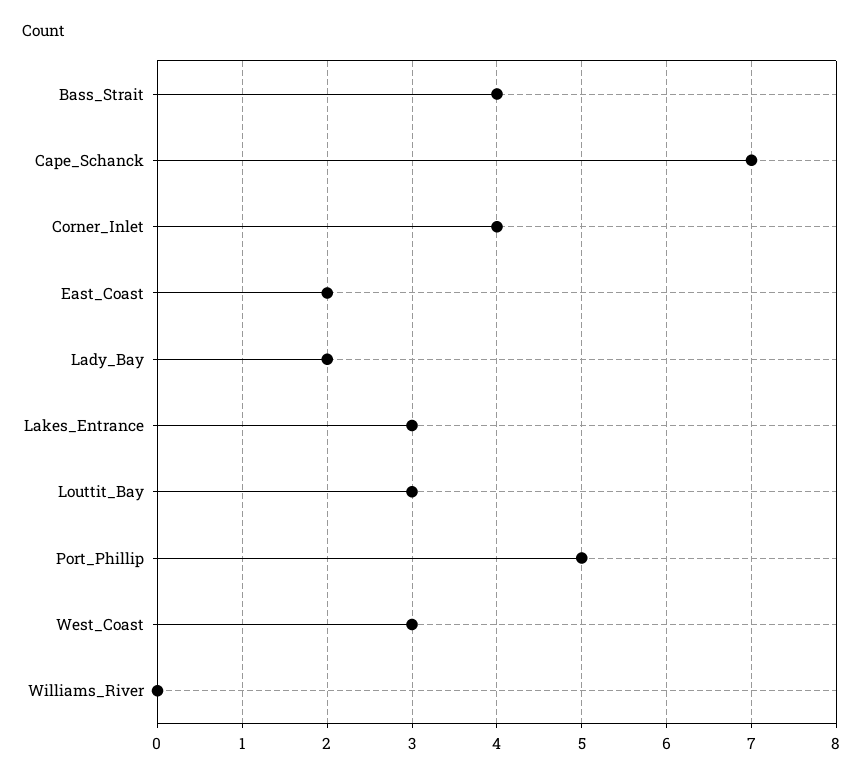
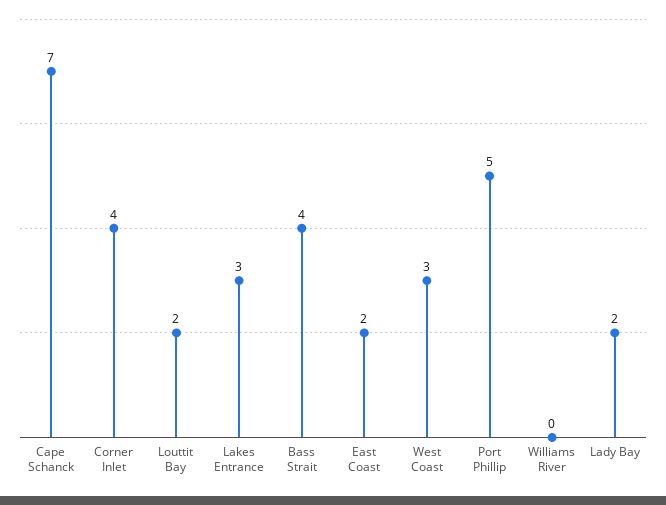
  {
    "Bass_Strait": 4,
    "Cape_Schanck": 7,
    "Corner_Inlet": 4,
    "East_Coast": 2,
    "Lady_Bay": 2,
    "Lakes_Entrance": 3,
-   "Louttit_Bay": 3,
+   "Louttit_Bay": 2,
    "Port_Phillip": 5,
    "West_Coast": 3,
    "Williams_River": 0
  }

